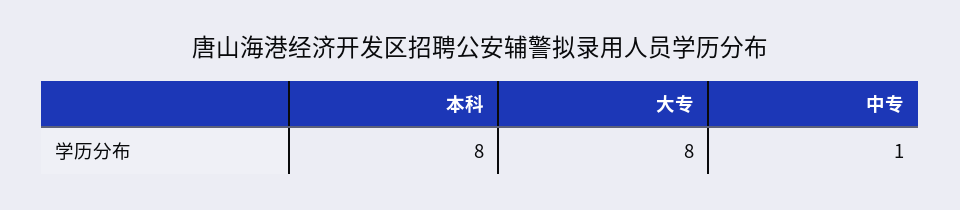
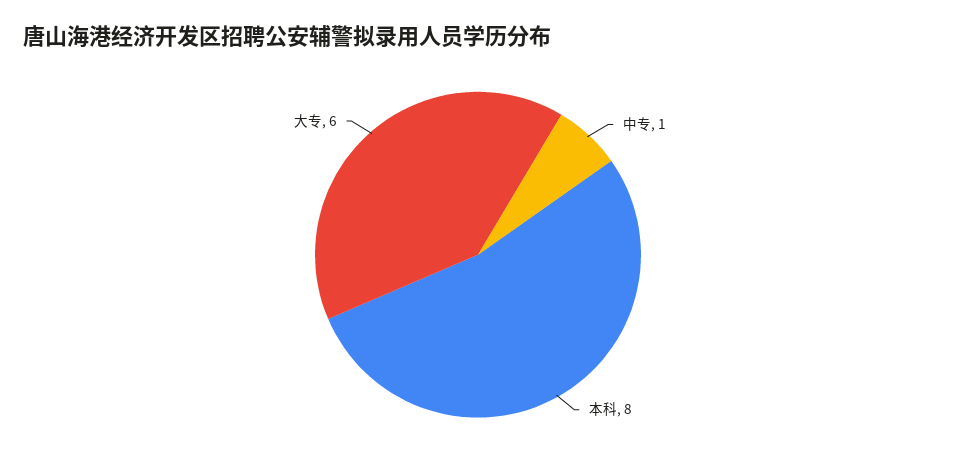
  {
    "本科": 8,
-   "大专": 8,
+   "大专": 6,
    "中专": 1
  }

